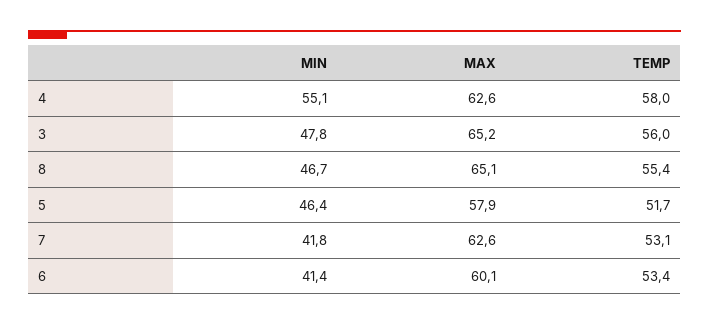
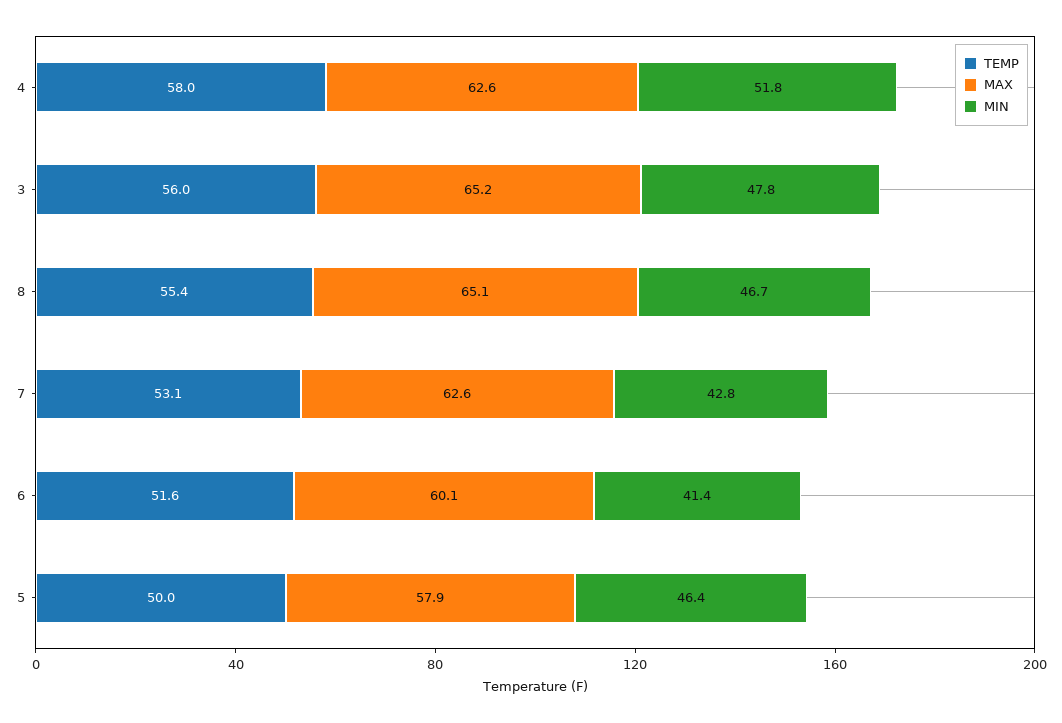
  {
    "MIN": {
-     "4": 55.1,
+     "4": 51.8,
      "3": 47.8,
      "8": 46.7,
      "5": 46.4,
-     "7": 41.8,
+     "7": 42.8,
      "6": 41.4
    },
    "MAX": {
      "4": 62.6,
      "3": 65.2,
      "8": 65.1,
      "5": 57.9,
      "7": 62.6,
      "6": 60.1
    },
    "TEMP": {
      "4": 58,
      "3": 56,
      "8": 55.4,
-     "5": 51.7,
+     "5": 50,
      "7": 53.1,
-     "6": 53.4
+     "6": 51.6
    }
  }

